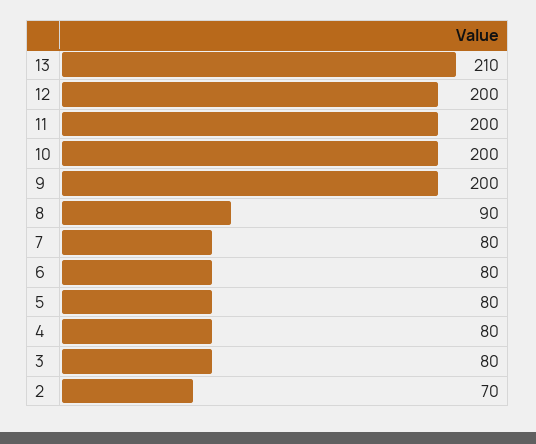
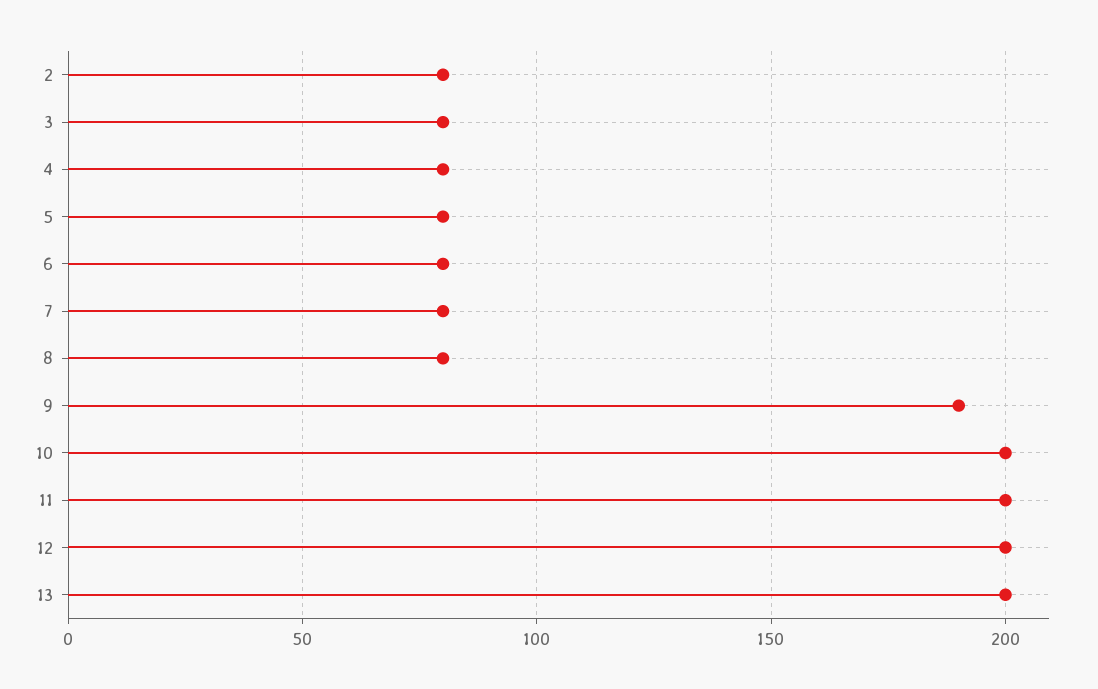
  {
-   "13": 210,
+   "13": 200,
    "12": 200,
    "11": 200,
    "10": 200,
-   "9": 200,
+   "9": 190,
-   "8": 90,
+   "8": 80,
    "7": 80,
    "6": 80,
    "5": 80,
    "4": 80,
    "3": 80,
-   "2": 70
+   "2": 80
  }

